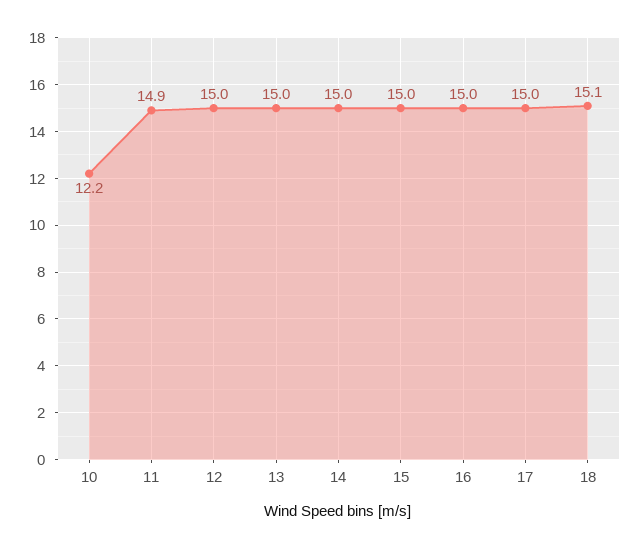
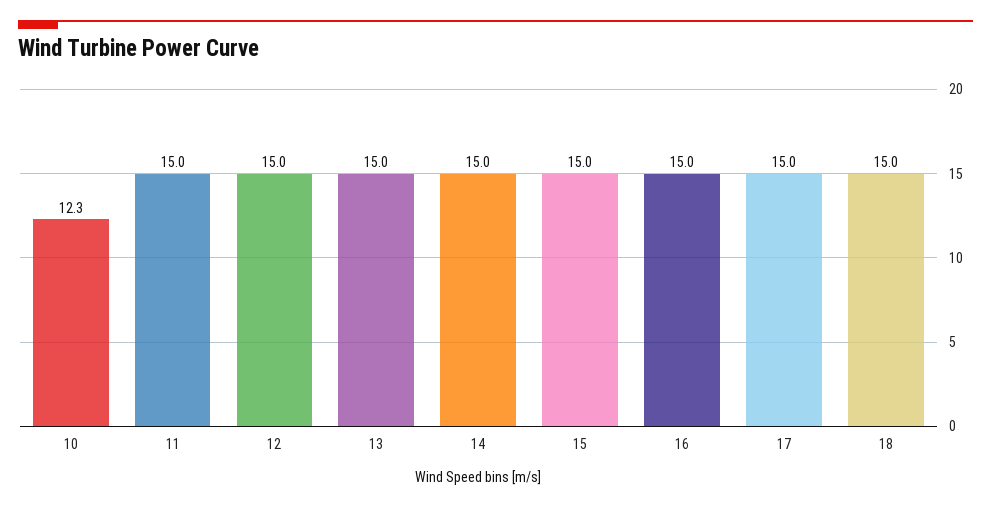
  {
-   "10": 12.2,
+   "10": 12.3,
-   "11": 14.9,
+   "11": 15,
    "12": 15,
    "13": 15,
    "14": 15,
    "15": 15,
    "16": 15,
    "17": 15,
-   "18": 15.1
+   "18": 15
  }

